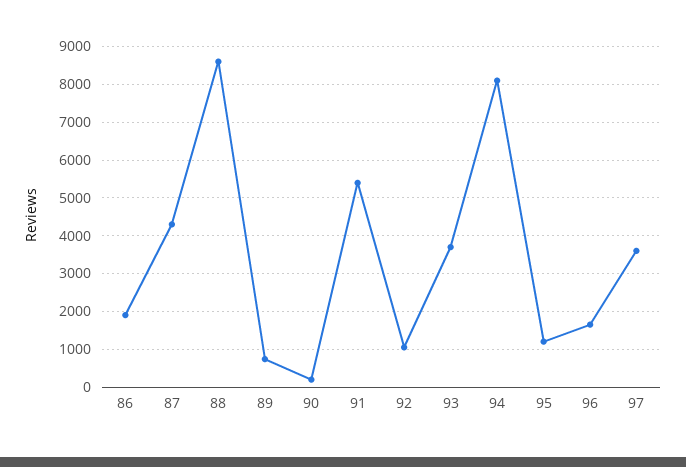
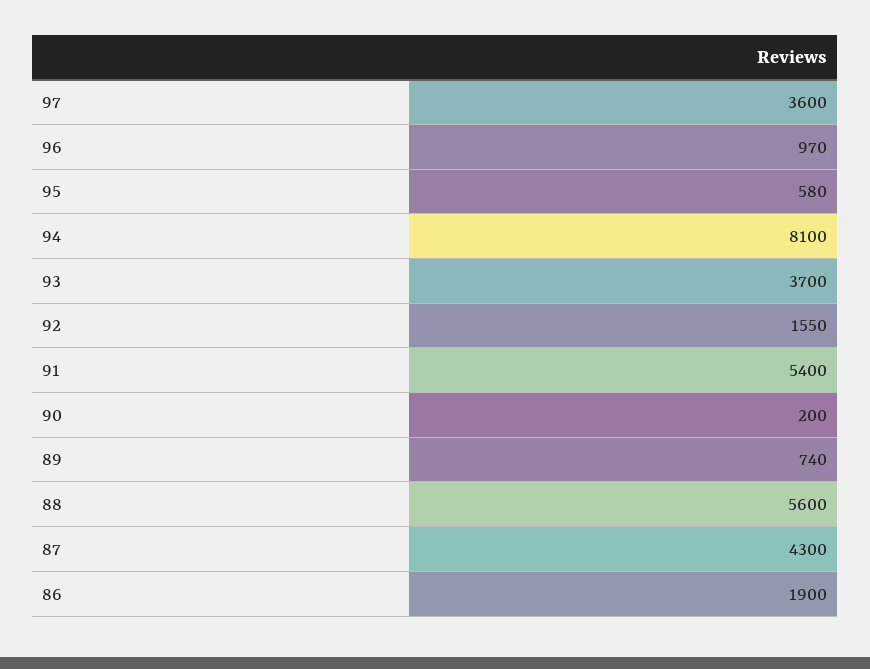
  {
    "86": 1900,
    "87": 4300,
-   "88": 8600,
+   "88": 5600,
    "89": 740,
    "90": 200,
    "91": 5400,
-   "92": 1000,
+   "92": 1550,
    "93": 3700,
    "94": 8100,
-   "95": 1200,
+   "95": 580,
-   "96": 1600,
+   "96": 970,
    "97": 3600
  }

